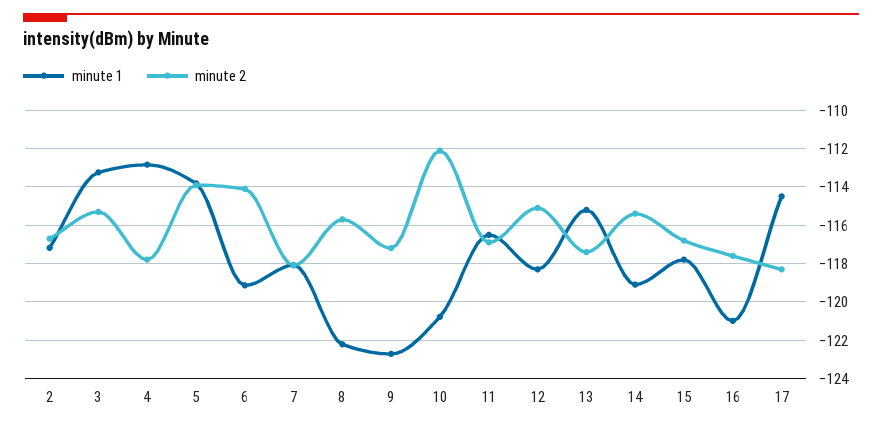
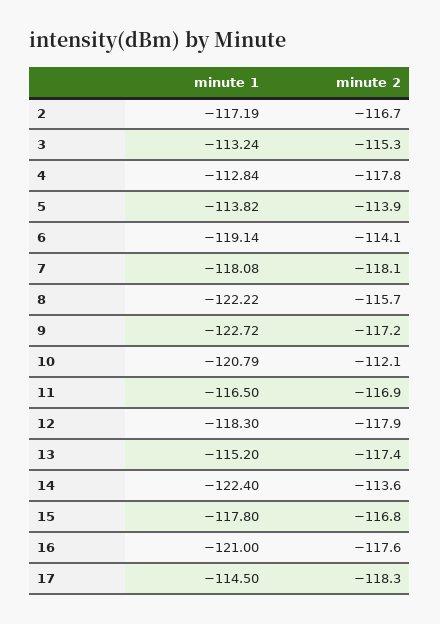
  {
    "minute 1": {
      "2": -117.19,
      "3": -113.24,
      "4": -112.84,
      "5": -113.82,
      "6": -119.14,
      "7": -118.08,
      "8": -122.22,
      "9": -122.72,
      "10": -120.79,
      "11": -116.5,
      "12": -118.3,
      "13": -115.2,
-     "14": -119,
+     "14": -122.4,
      "15": -117.8,
      "16": -121,
      "17": -114.5
    },
    "minute 2": {
      "2": -116.7,
      "3": -115.3,
      "4": -117.8,
      "5": -113.9,
      "6": -114.1,
      "7": -118.1,
      "8": -115.7,
      "9": -117.2,
      "10": -112.1,
      "11": -116.9,
-     "12": -115,
+     "12": -117.9,
      "13": -117.4,
-     "14": -115.5,
+     "14": -113.6,
      "15": -116.8,
      "16": -117.6,
      "17": -118.3
    }
  }

